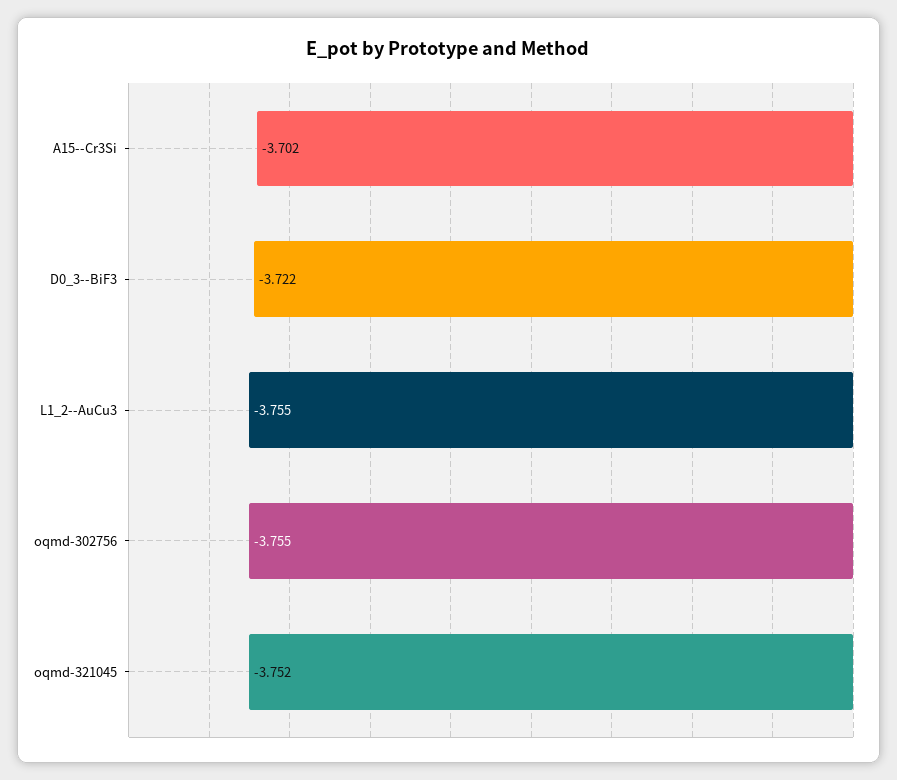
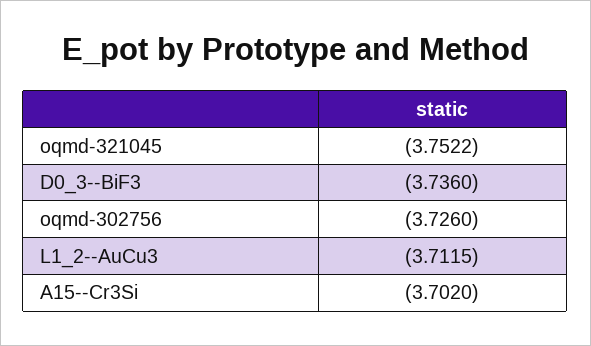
  {
    "A15--Cr3Si": -3.702,
-   "D0_3--BiF3": -3.722,
+   "D0_3--BiF3": -3.736,
-   "L1_2--AuCu3": -3.755,
+   "L1_2--AuCu3": -3.7115,
-   "oqmd-302756": -3.755,
+   "oqmd-302756": -3.726,
    "oqmd-321045": -3.7522
  }

